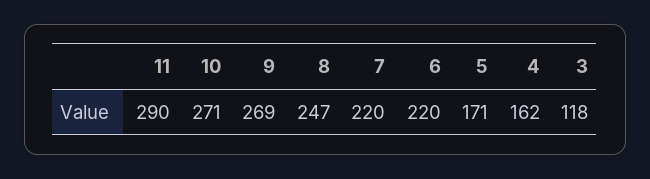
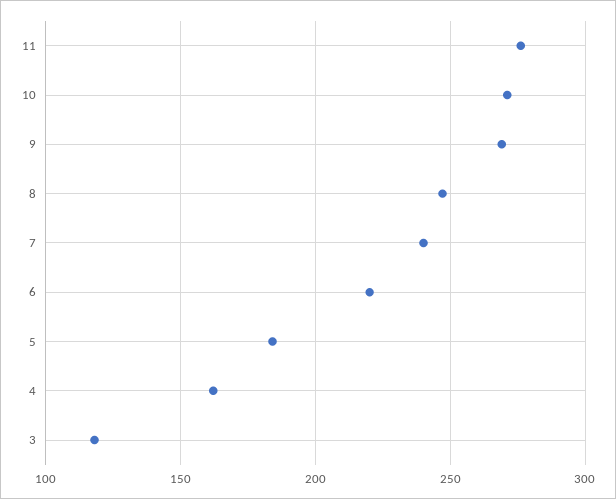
  {
-   "11": 290,
+   "11": 275,
    "10": 271,
    "9": 269,
    "8": 247,
-   "7": 220,
+   "7": 240,
    "6": 220,
-   "5": 171,
+   "5": 185,
    "4": 162,
    "3": 118
  }

